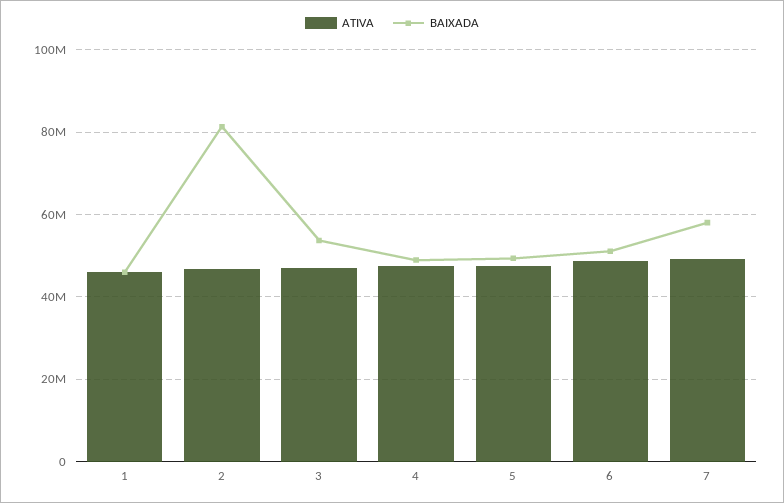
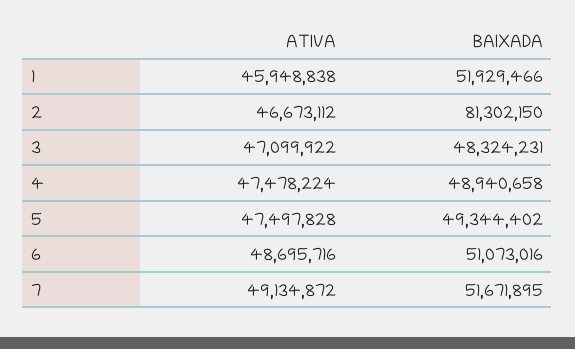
  {
    "ATIVA": {
      "1": 45948838,
      "2": 46673112,
      "3": 47099922,
      "4": 47478224,
      "5": 47497828,
      "6": 48695716,
      "7": 49134872
    },
    "BAIXADA": {
-     "1": 46000000,
+     "1": 51929466,
      "2": 81302150,
-     "3": 54000000,
+     "3": 48324231,
      "4": 48940658,
      "5": 49344402,
      "6": 51073016,
-     "7": 58000000
+     "7": 51671895
    }
  }

